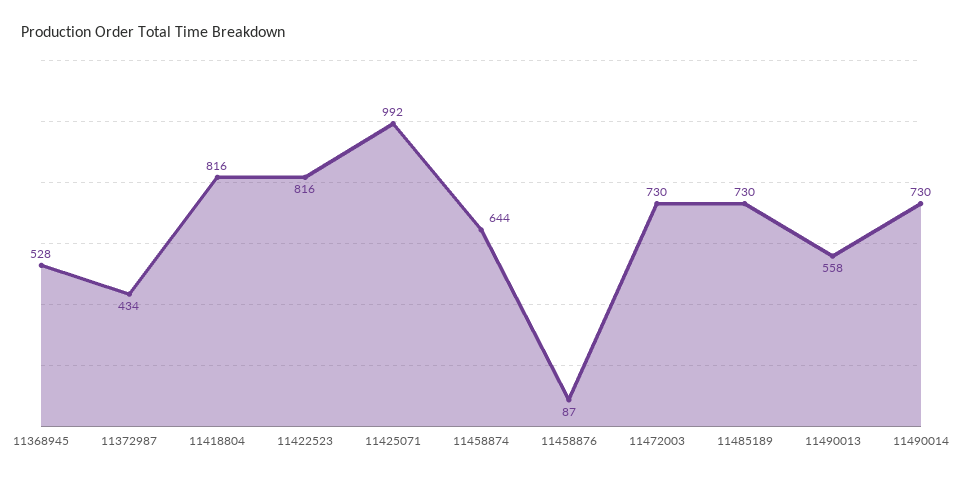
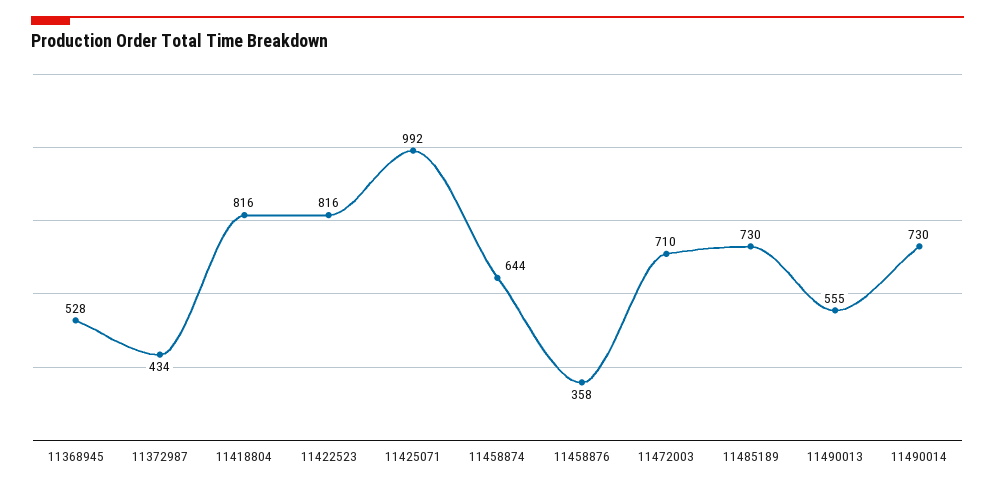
  {
    "11368945": 528,
    "11372987": 434,
    "11418804": 816,
    "11422523": 816,
    "11425071": 992,
    "11458874": 644,
-   "11458876": 87,
+   "11458876": 358,
-   "11472003": 730,
+   "11472003": 710,
    "11485189": 730,
-   "11490013": 558,
+   "11490013": 555,
    "11490014": 730
  }

